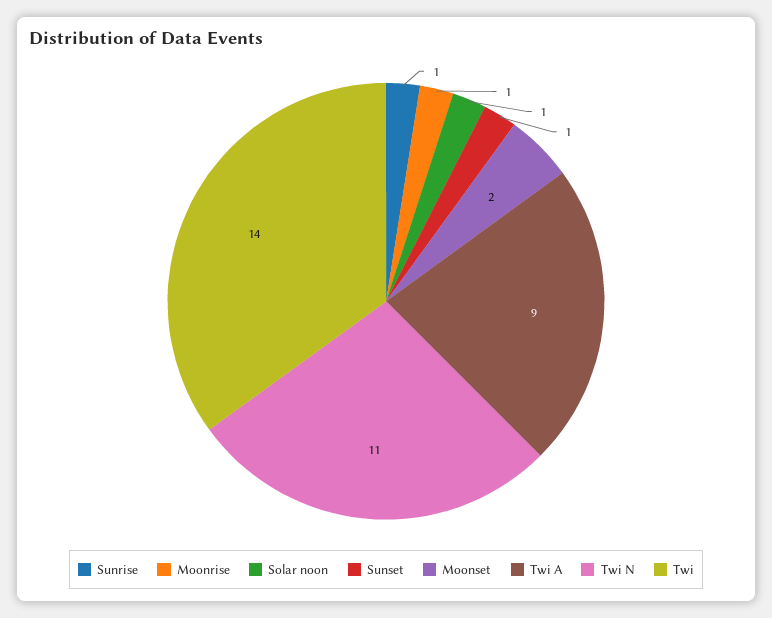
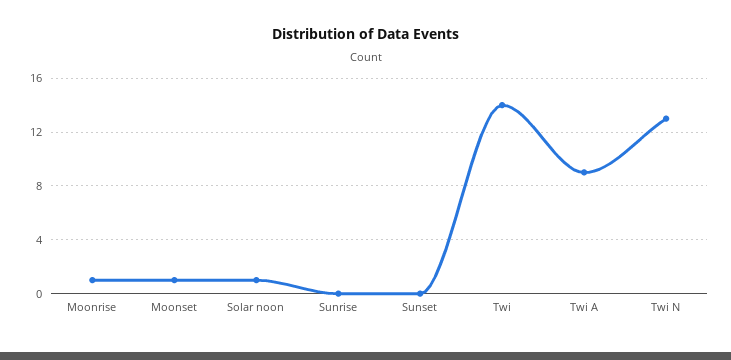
  {
-   "Sunrise": 1,
+   "Sunrise": 0,
    "Moonrise": 1,
    "Solar noon": 1,
-   "Sunset": 1,
+   "Sunset": 0,
-   "Moonset": 2,
+   "Moonset": 1,
    "Twi A": 9,
-   "Twi N": 11,
+   "Twi N": 13,
    "Twi": 14
  }

